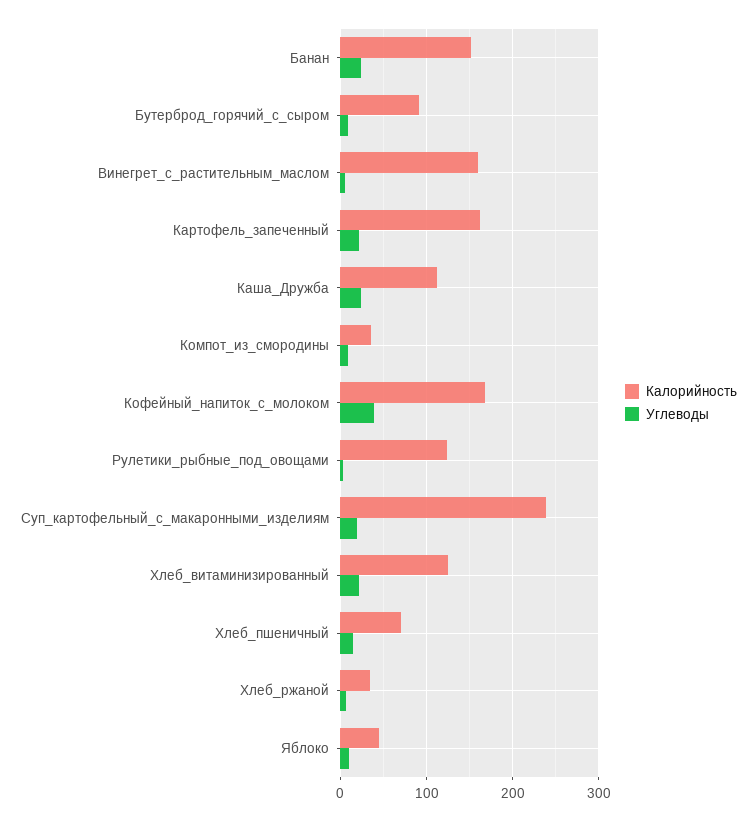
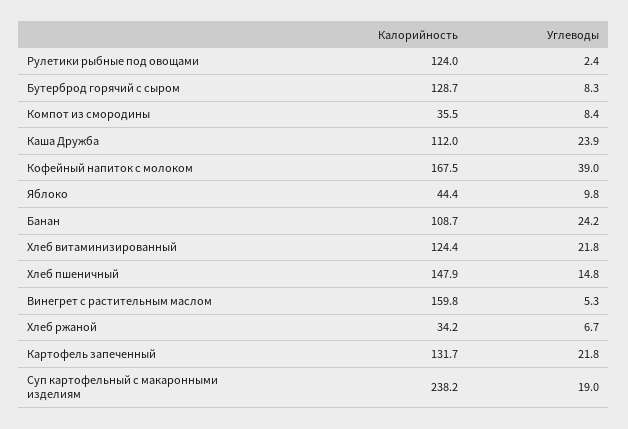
  {
    "Калорийность": {
-     "Банан": 150,
+     "Банан": 108.7,
-     "Бутерброд_горячий_с_сыром": 90,
+     "Бутерброд_горячий_с_сыром": 128.7,
      "Винегрет_с_растительным_маслом": 159.8,
-     "Картофель_запеченный": 160,
+     "Картофель_запеченный": 131.7,
      "Каша_Дружба": 112,
      "Компот_из_смородины": 35.5,
      "Кофейный_напиток_с_молоком": 167.5,
      "Рулетики_рыбные_под_овощами": 124,
      "Суп_картофельный_с_макаронными_изделиям": 238.2,
      "Хлеб_витаминизированный": 124.4,
-     "Хлеб_пшеничный": 70,
+     "Хлеб_пшеничный": 147.9,
      "Хлеб_ржаной": 34.2,
      "Яблоко": 44.4
    },
    "Углеводы": {
      "Банан": 24.2,
      "Бутерброд_горячий_с_сыром": 8.3,
      "Винегрет_с_растительным_маслом": 5.3,
      "Картофель_запеченный": 21.8,
      "Каша_Дружба": 23.9,
      "Компот_из_смородины": 8.4,
      "Кофейный_напиток_с_молоком": 39,
      "Рулетики_рыбные_под_овощами": 2.4,
      "Суп_картофельный_с_макаронными_изделиям": 19,
      "Хлеб_витаминизированный": 21.8,
      "Хлеб_пшеничный": 14.8,
      "Хлеб_ржаной": 6.7,
      "Яблоко": 9.8
    }
  }

